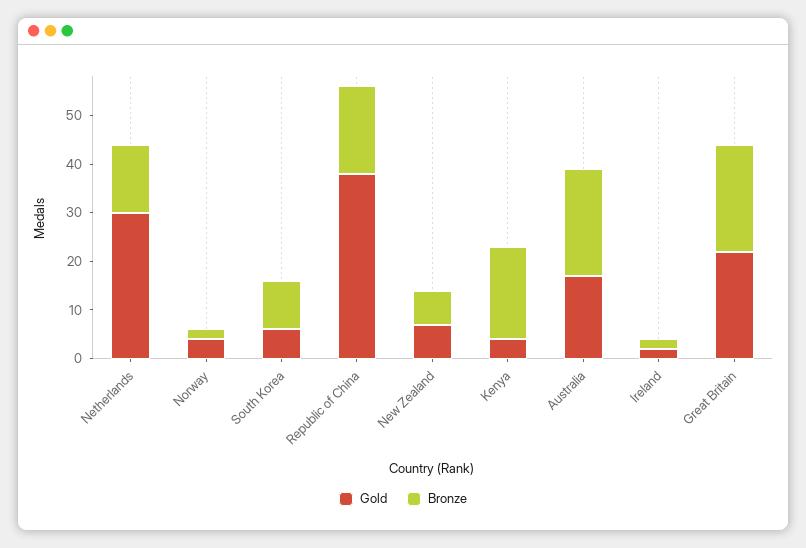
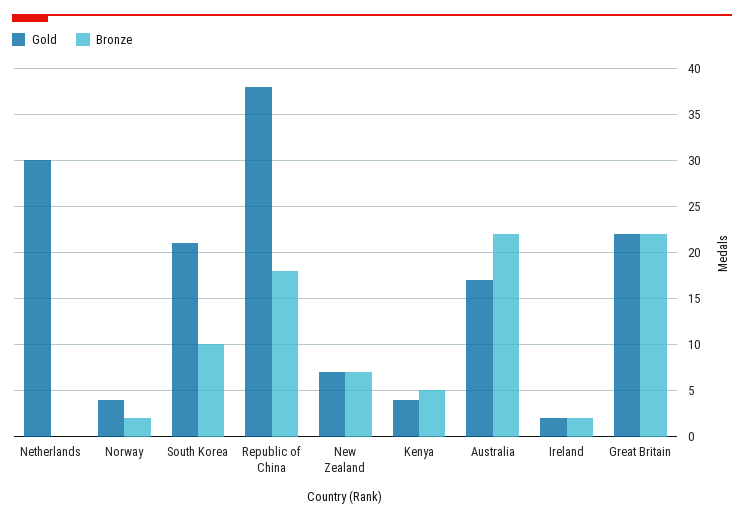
  {
    "Gold": {
      "Netherlands": 30,
      "Norway": 4,
-     "South Korea": 5,
+     "South Korea": 21,
      "Republic of China": 38,
      "New Zealand": 7,
      "Kenya": 4,
      "Australia": 17,
      "Ireland": 2,
      "Great Britain": 22
    },
    "Bronze": {
-     "Netherlands": 15,
+     "Netherlands": 0,
      "Norway": 2,
      "South Korea": 10,
      "Republic of China": 18,
      "New Zealand": 7,
-     "Kenya": 20,
+     "Kenya": 5,
      "Australia": 22,
      "Ireland": 2,
      "Great Britain": 22
    }
  }

